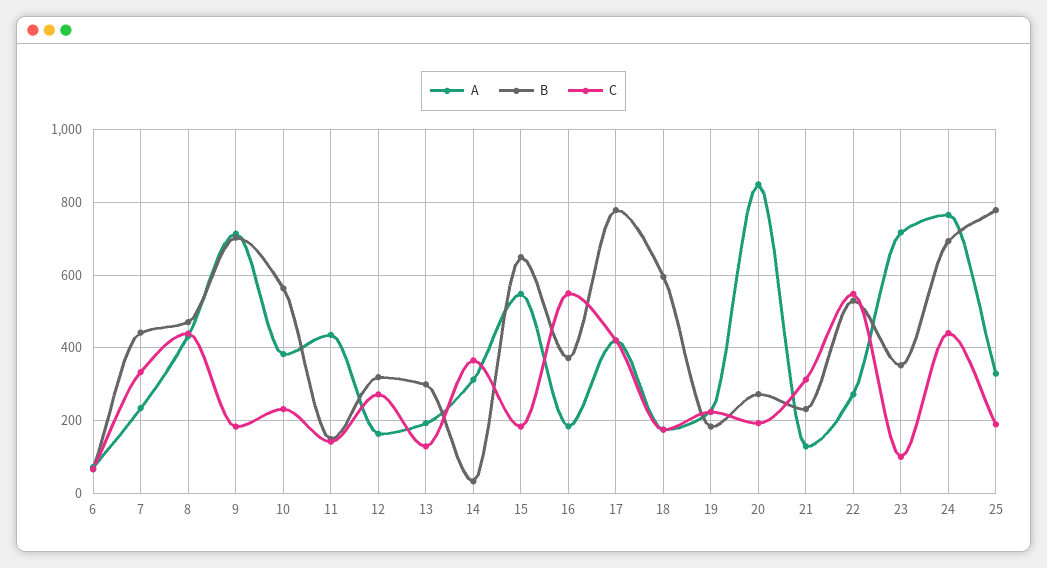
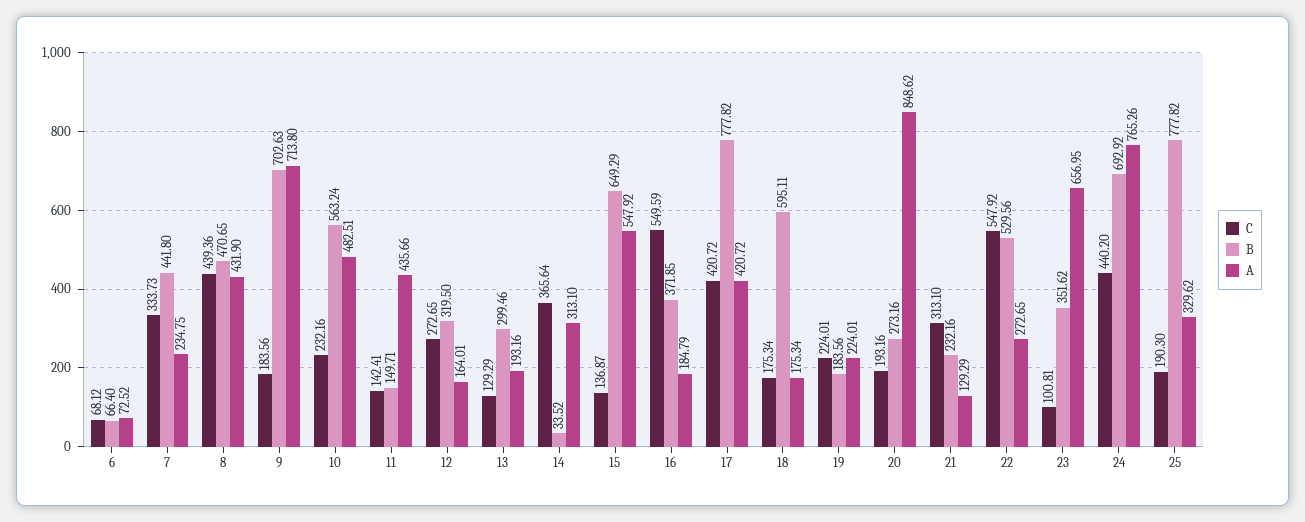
  {
    "A": {
      "6": 72.52,
      "7": 234.75,
      "8": 431.9,
      "9": 713.8,
-     "10": 380,
+     "10": 482.51,
      "11": 435.66,
      "12": 164.01,
      "13": 193.16,
      "14": 313.1,
      "15": 547.92,
      "16": 184.79,
      "17": 420.72,
      "18": 175.34,
      "19": 224.01,
      "20": 848.62,
      "21": 129.29,
      "22": 272.65,
-     "23": 720,
+     "23": 656.95,
      "24": 765.26,
      "25": 329.62
    },
    "B": {
      "6": 66.4,
      "7": 441.8,
      "8": 470.65,
      "9": 702.63,
      "10": 563.24,
      "11": 149.71,
      "12": 319.5,
      "13": 299.46,
      "14": 33.52,
      "15": 649.29,
      "16": 371.85,
      "17": 777.82,
      "18": 595.11,
      "19": 183.56,
      "20": 273.16,
      "21": 232.16,
      "22": 529.56,
      "23": 351.62,
      "24": 692.92,
      "25": 777.82
    },
    "C": {
      "6": 68.12,
      "7": 333.73,
      "8": 439.36,
      "9": 183.56,
      "10": 232.16,
      "11": 142.41,
      "12": 272.65,
      "13": 129.29,
      "14": 365.64,
-     "15": 180,
+     "15": 136.87,
      "16": 549.59,
      "17": 420.72,
      "18": 175.34,
      "19": 224.01,
      "20": 193.16,
      "21": 313.1,
      "22": 547.92,
      "23": 100.81,
      "24": 440.2,
      "25": 190.3
    }
  }

